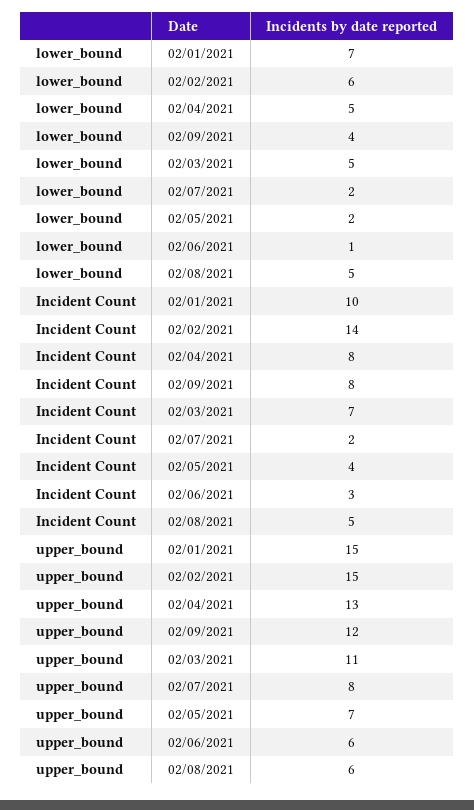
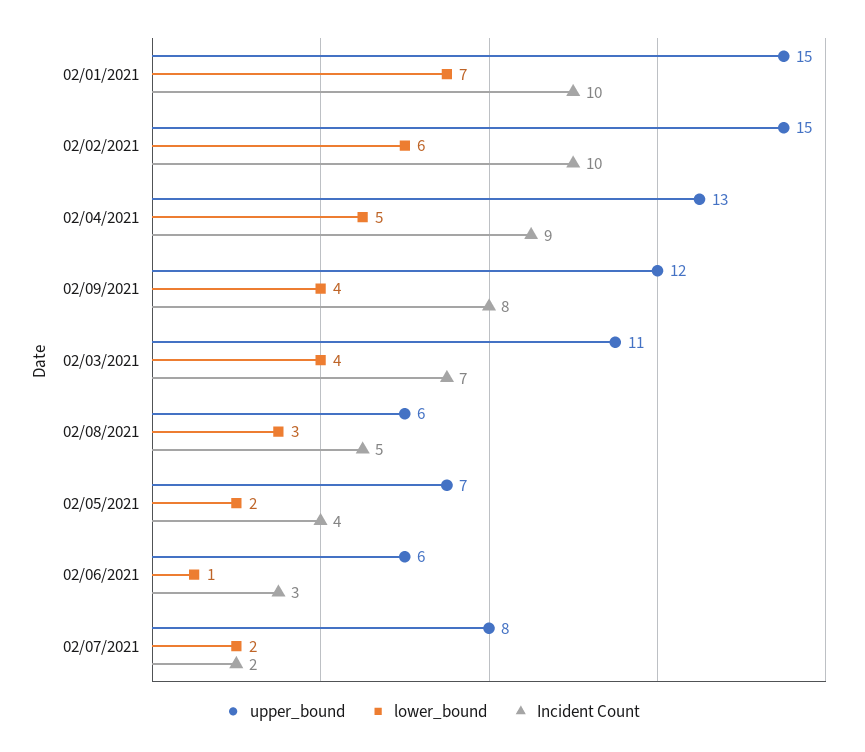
  {
    "lower_bound": {
      "02/01/2021": 7,
      "02/02/2021": 6,
      "02/04/2021": 5,
      "02/09/2021": 4,
-     "02/03/2021": 5,
+     "02/03/2021": 4,
      "02/07/2021": 2,
      "02/05/2021": 2,
      "02/06/2021": 1,
-     "02/08/2021": 5
+     "02/08/2021": 3
    },
    "Incident Count": {
      "02/01/2021": 10,
-     "02/02/2021": 14,
+     "02/02/2021": 10,
-     "02/04/2021": 8,
+     "02/04/2021": 9,
      "02/09/2021": 8,
      "02/03/2021": 7,
      "02/07/2021": 2,
      "02/05/2021": 4,
      "02/06/2021": 3,
      "02/08/2021": 5
    },
    "upper_bound": {
      "02/01/2021": 15,
      "02/02/2021": 15,
      "02/04/2021": 13,
      "02/09/2021": 12,
      "02/03/2021": 11,
      "02/07/2021": 8,
      "02/05/2021": 7,
      "02/06/2021": 6,
      "02/08/2021": 6
    }
  }

